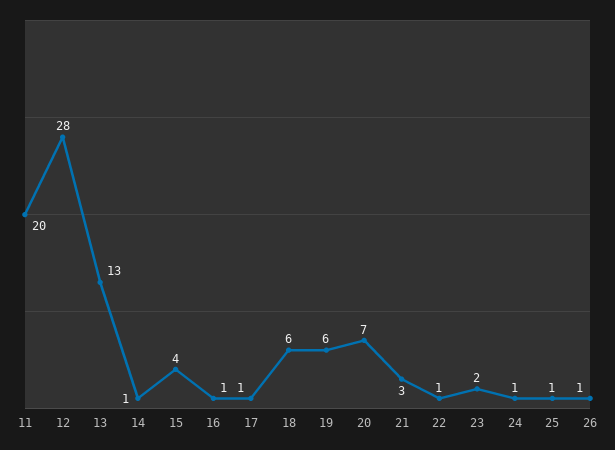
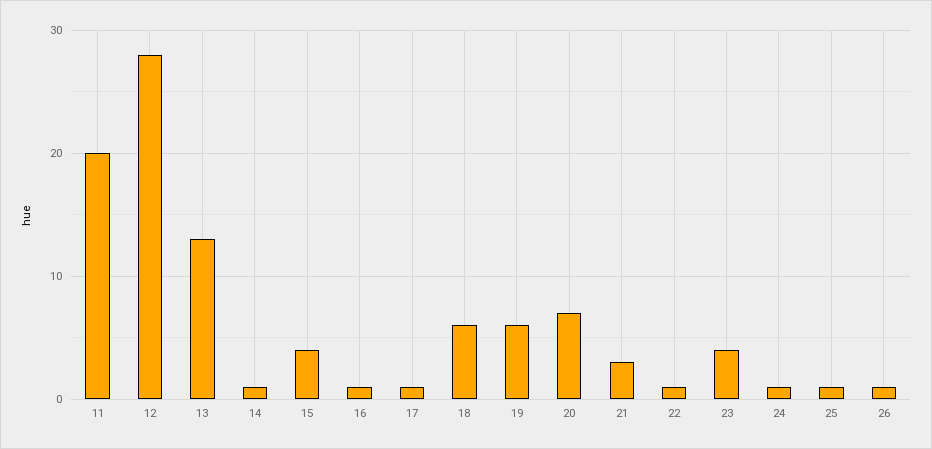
  {
    "11": 20,
    "12": 28,
    "13": 13,
    "14": 1,
    "15": 4,
    "16": 1,
    "17": 1,
    "18": 6,
    "19": 6,
    "20": 7,
    "21": 3,
    "22": 1,
-   "23": 2,
+   "23": 4,
    "24": 1,
    "25": 1,
    "26": 1
  }

